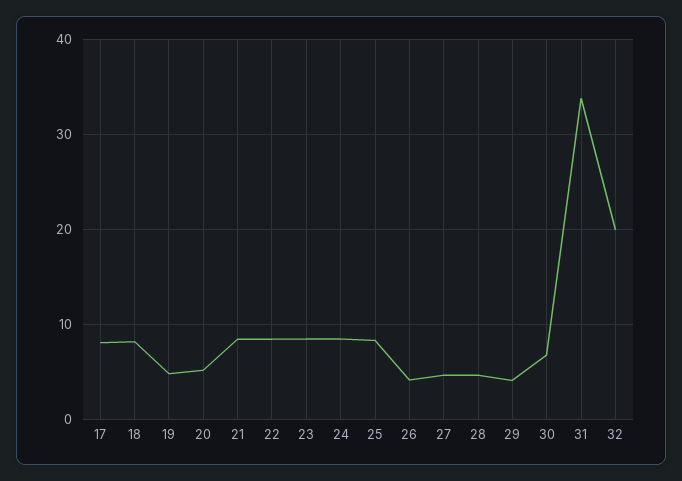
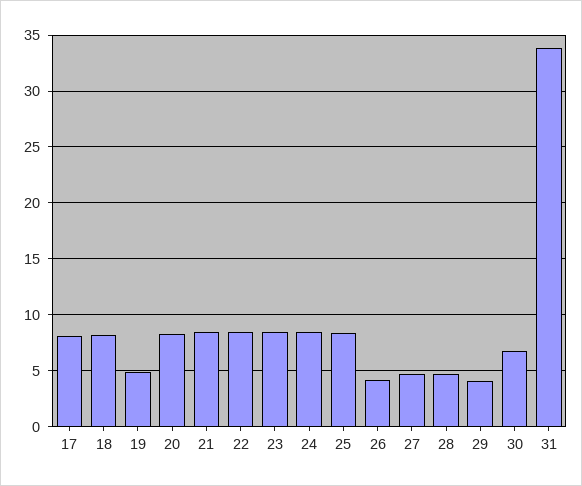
  {
    "17": 8,
    "18": 8,
    "19": 5,
-   "20": 5,
+   "20": 8,
    "21": 8,
    "22": 8,
    "23": 9,
    "24": 9,
    "25": 8,
    "26": 4,
    "27": 5,
    "28": 5,
    "29": 4,
    "30": 7,
-   "31": 34,
+   "31": 34
-   "32": 20
  }

